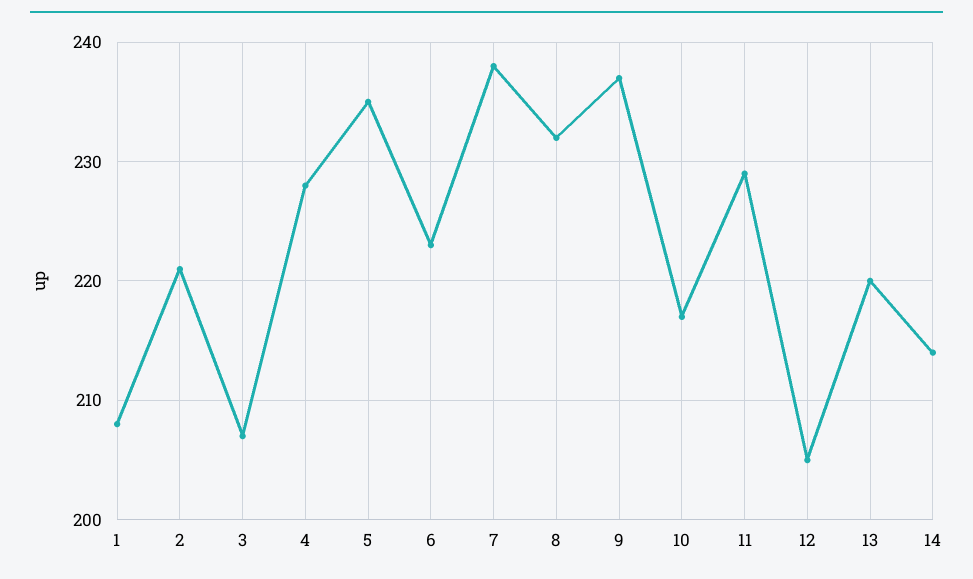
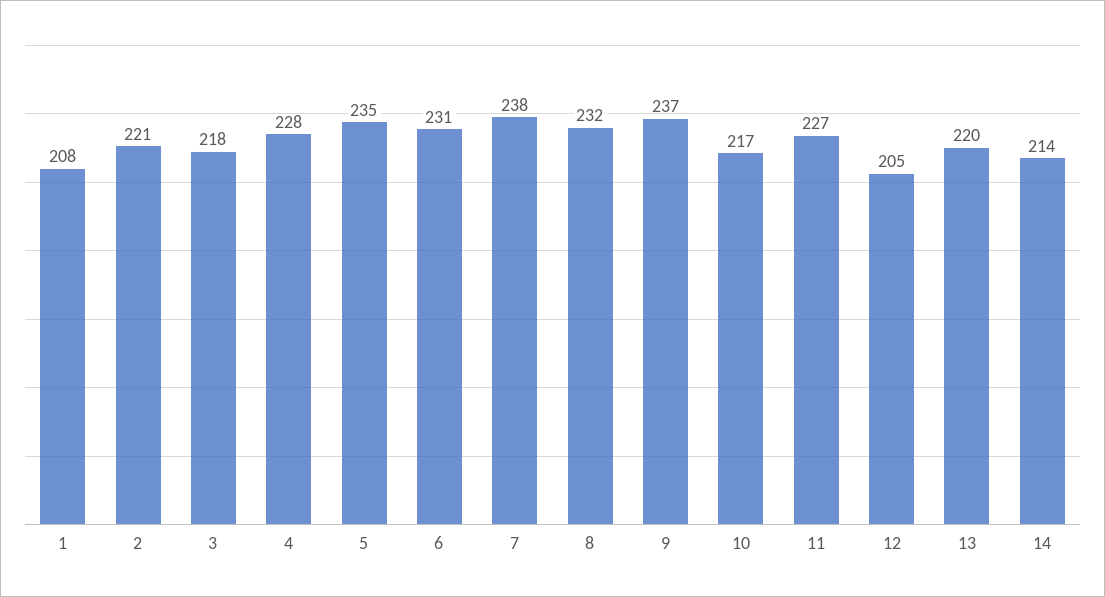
  {
    "1": 208,
    "2": 221,
-   "3": 207,
+   "3": 218,
    "4": 228,
    "5": 235,
-   "6": 223,
+   "6": 231,
    "7": 238,
    "8": 232,
    "9": 237,
    "10": 217,
-   "11": 229,
+   "11": 227,
    "12": 205,
    "13": 220,
    "14": 214
  }

